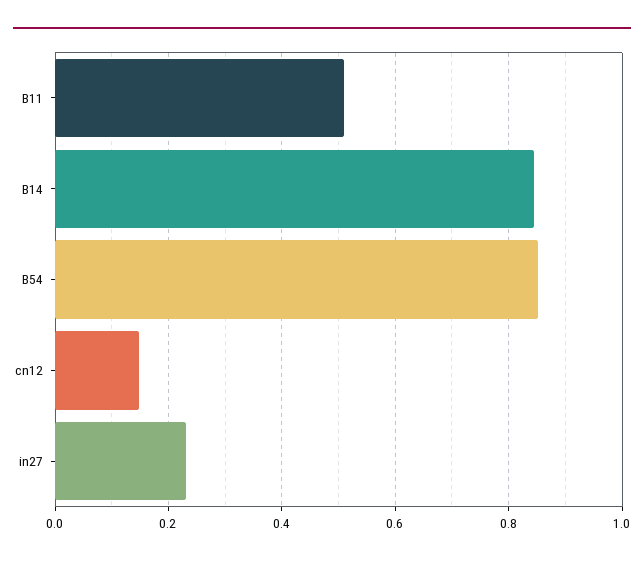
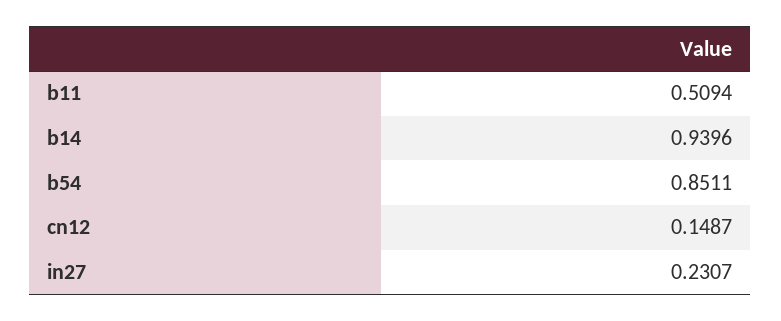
  {
    "B11": 0.5094,
-   "B14": 0.84,
+   "B14": 0.9396,
    "B54": 0.8511,
    "cn12": 0.1487,
    "in27": 0.2307
  }

